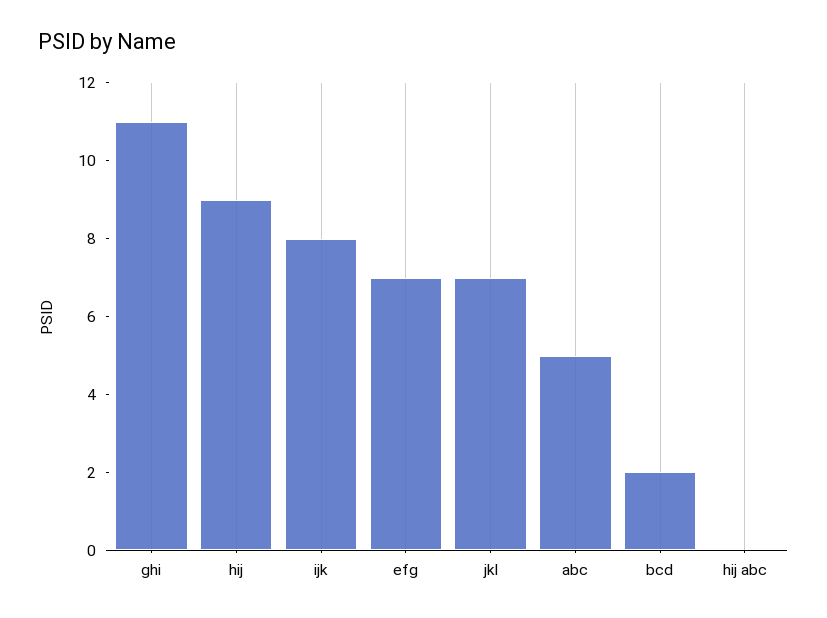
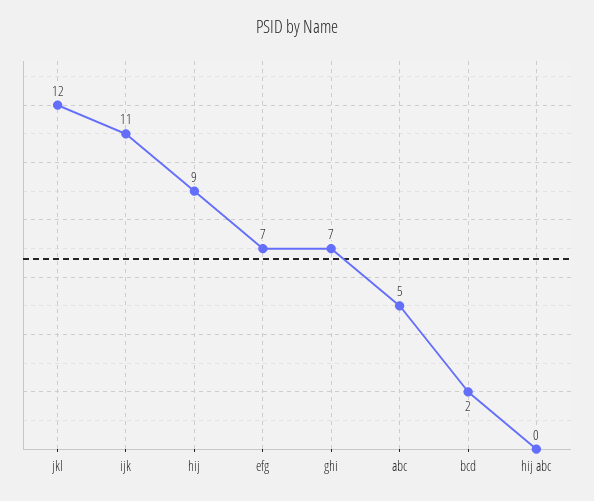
  {
-   "ghi": 11,
+   "ghi": 7,
    "hij": 9,
-   "ijk": 8,
+   "ijk": 11,
    "efg": 7,
-   "jkl": 7,
+   "jkl": 12,
    "abc": 5,
    "bcd": 2,
    "hij abc": 0
  }

